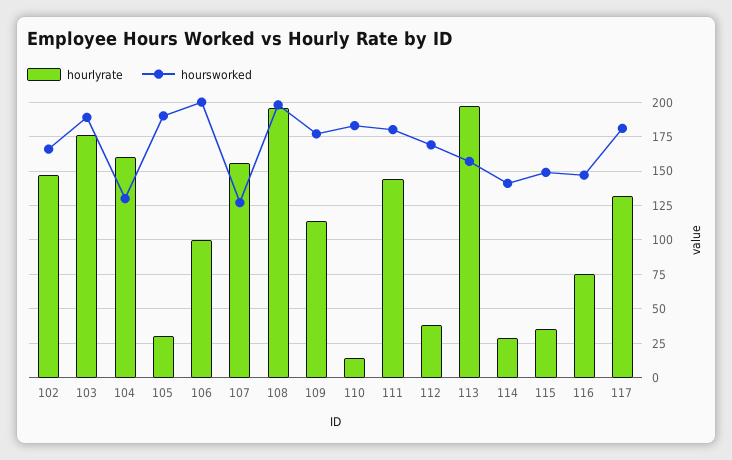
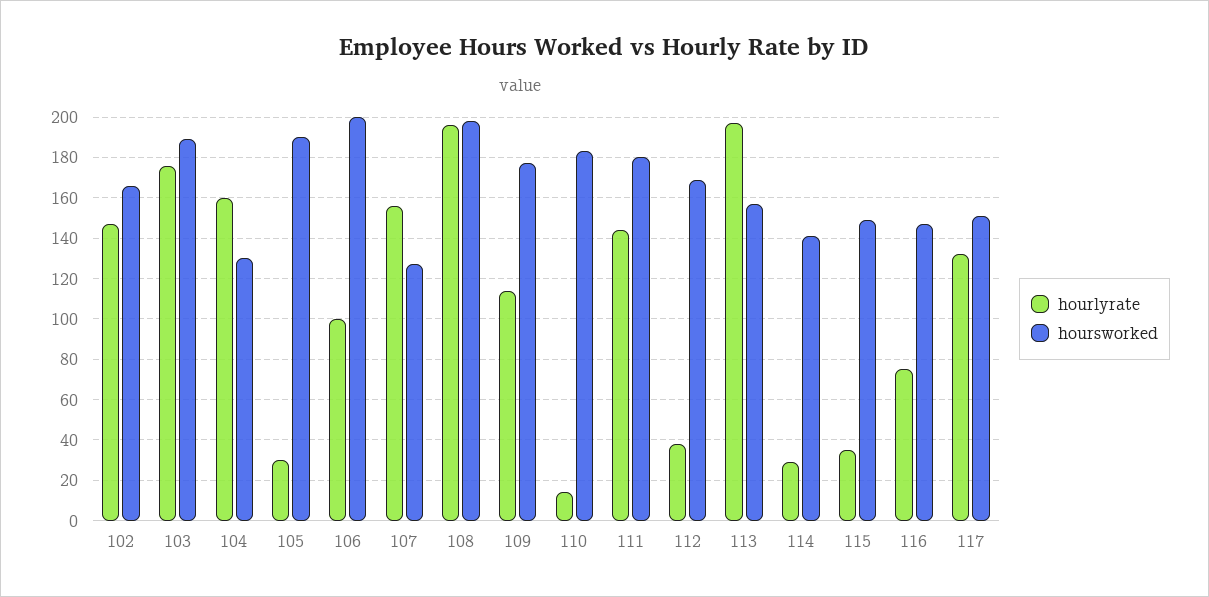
  {
    "hourlyrate": {
      "102": 145,
      "103": 175,
      "104": 160,
      "105": 30,
      "106": 100,
      "107": 155,
      "108": 195,
      "109": 115,
      "110": 15,
      "111": 145,
      "112": 40,
      "113": 195,
      "114": 30,
      "115": 35,
      "116": 75,
      "117": 130
    },
    "hoursworked": {
      "102": 165,
      "103": 190,
      "104": 130,
      "105": 190,
      "106": 200,
      "107": 125,
      "108": 200,
      "109": 175,
      "110": 185,
      "111": 180,
      "112": 170,
      "113": 155,
      "114": 140,
      "115": 150,
      "116": 145,
-     "117": 180
+     "117": 150
    }
  }

